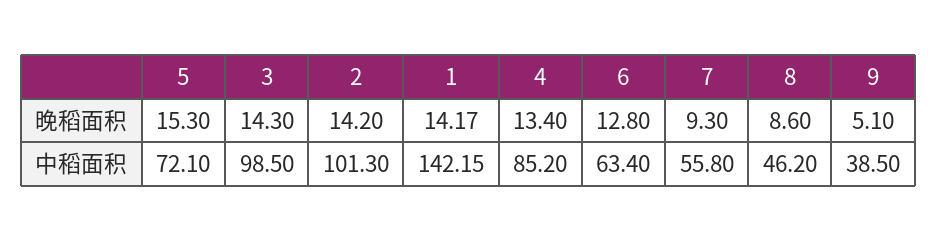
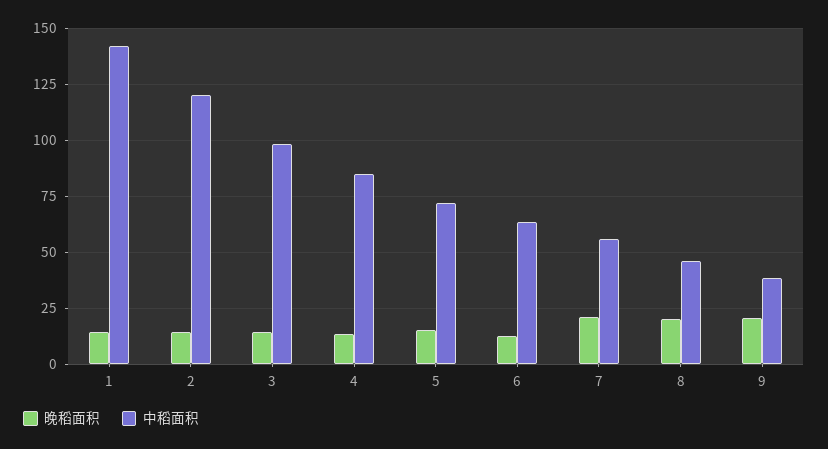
  {
    "晚稻面积": {
      "5": 15.3,
      "3": 14.3,
      "2": 14.2,
      "1": 14.17,
      "4": 13.4,
      "6": 12.8,
-     "7": 9.3,
+     "7": 20,
-     "8": 8.6,
+     "8": 20,
-     "9": 5.1
+     "9": 20
    },
    "中稻面积": {
      "5": 72.1,
      "3": 98.5,
-     "2": 101.3,
+     "2": 120,
      "1": 142.15,
      "4": 85.2,
      "6": 63.4,
      "7": 55.8,
      "8": 46.2,
      "9": 38.5
    }
  }

